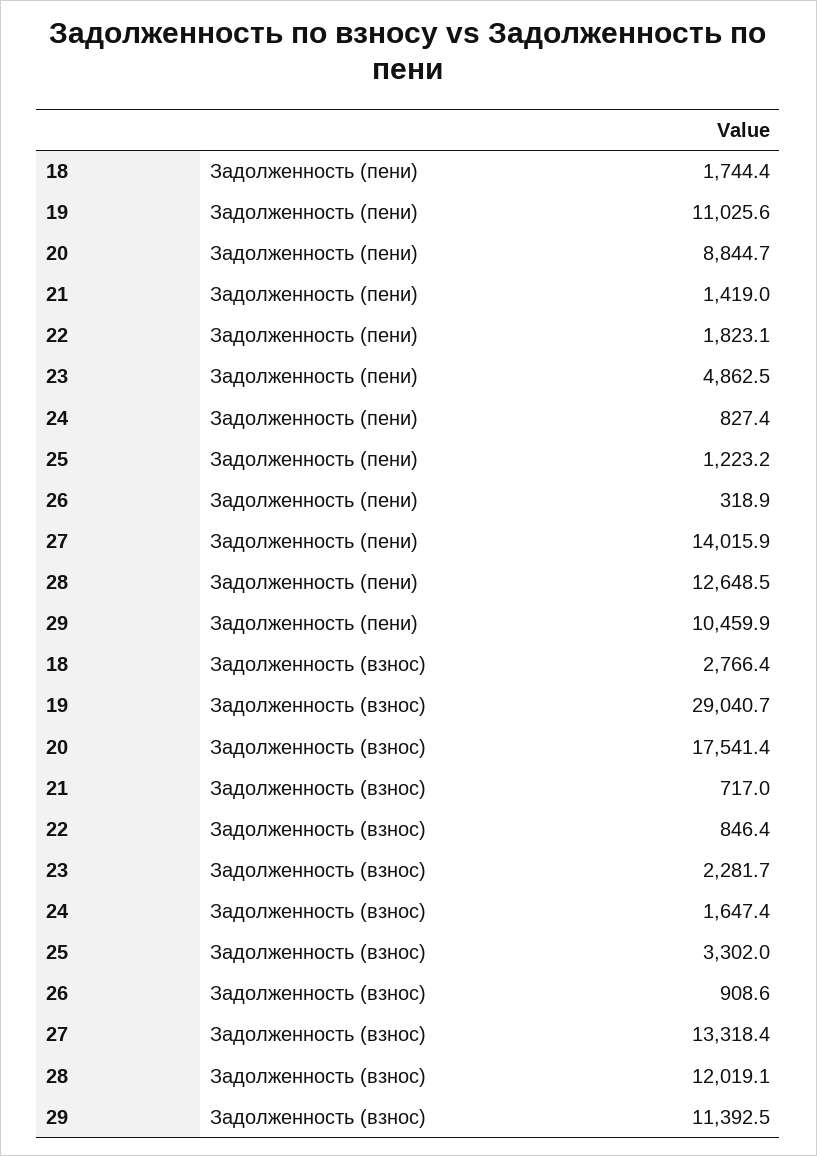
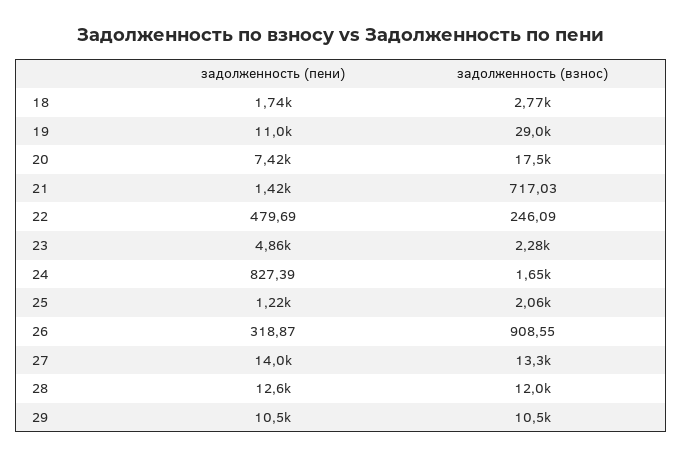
  {
    "18": {
      "Задолженность (пени)": 1744.4,
      "Задолженность (взнос)": 2766.4
    },
    "19": {
      "Задолженность (пени)": 11025.6,
      "Задолженность (взнос)": 29040.7
    },
    "20": {
-     "Задолженность (пени)": 8844.7,
+     "Задолженность (пени)": 7420,
      "Задолженность (взнос)": 17541.4
    },
    "21": {
      "Задолженность (пени)": 1419,
      "Задолженность (взнос)": 717.03
    },
    "22": {
-     "Задолженность (пени)": 1823.1,
+     "Задолженность (пени)": 479.69,
-     "Задолженность (взнос)": 846.4
+     "Задолженность (взнос)": 246.09
    },
    "23": {
      "Задолженность (пени)": 4862.5,
      "Задолженность (взнос)": 2281.7
    },
    "24": {
      "Задолженность (пени)": 827.39,
      "Задолженность (взнос)": 1647.4
    },
    "25": {
      "Задолженность (пени)": 1223.2,
-     "Задолженность (взнос)": 3302
+     "Задолженность (взнос)": 2060
    },
    "26": {
      "Задолженность (пени)": 318.87,
      "Задолженность (взнос)": 908.55
    },
    "27": {
      "Задолженность (пени)": 14015.9,
      "Задолженность (взнос)": 13318.4
    },
    "28": {
      "Задолженность (пени)": 12648.5,
      "Задолженность (взнос)": 12019.1
    },
    "29": {
      "Задолженность (пени)": 10459.9,
-     "Задолженность (взнос)": 11392.5
+     "Задолженность (взнос)": 10500
    }
  }

